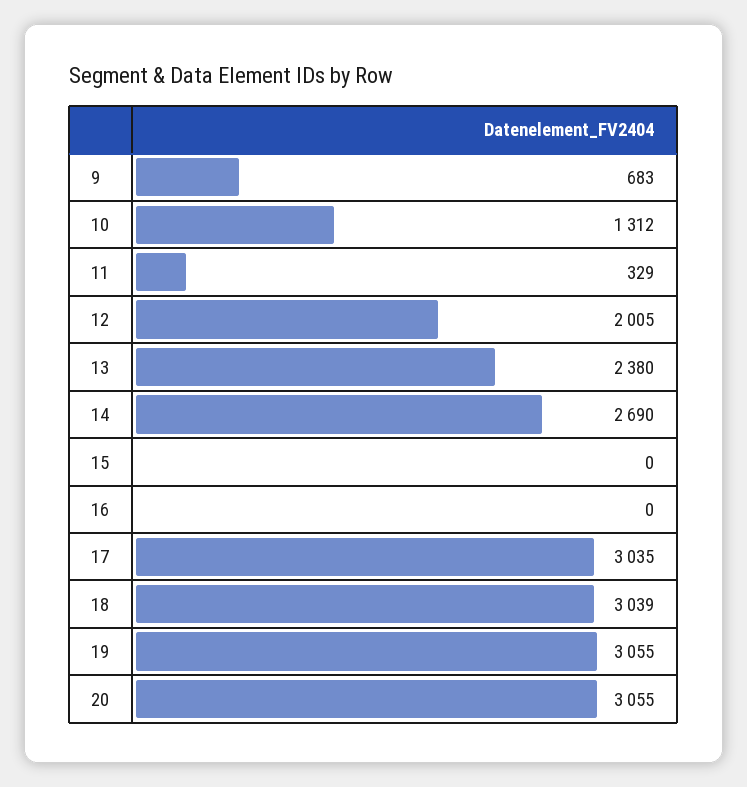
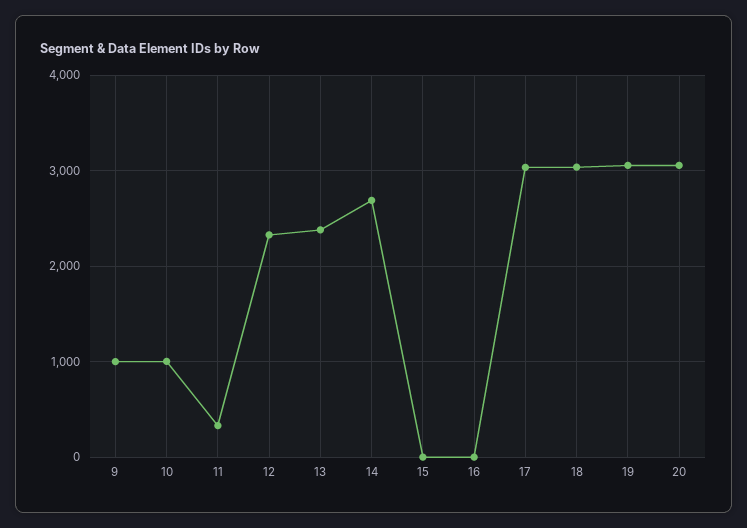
  {
-   "9": 683,
+   "9": 1000,
-   "10": 1312,
+   "10": 1000,
    "11": 329,
-   "12": 2005,
+   "12": 2300,
    "13": 2380,
    "14": 2690,
    "15": 0,
    "16": 0,
    "17": 3035,
    "18": 3039,
    "19": 3055,
    "20": 3055
  }

